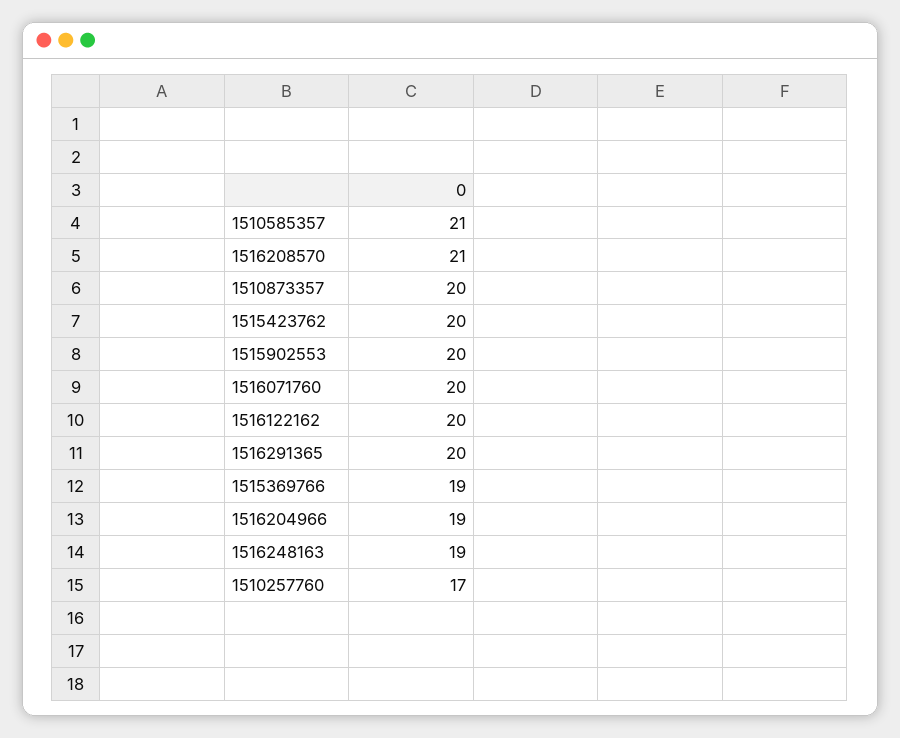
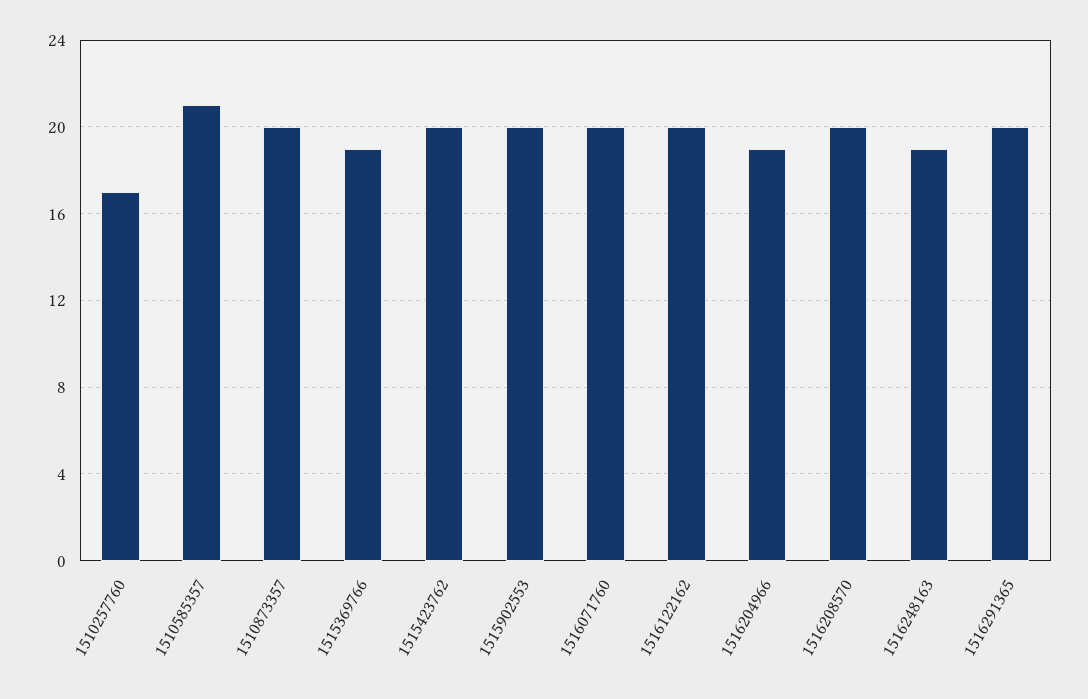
  {
    "1510585357": 21,
-   "1516208570": 21,
+   "1516208570": 20,
    "1510873357": 20,
    "1515423762": 20,
    "1515902553": 20,
    "1516071760": 20,
    "1516122162": 20,
    "1516291365": 20,
    "1515369766": 19,
    "1516204966": 19,
    "1516248163": 19,
    "1510257760": 17
  }

